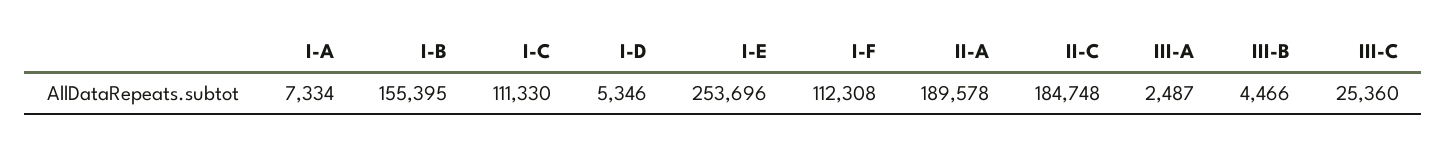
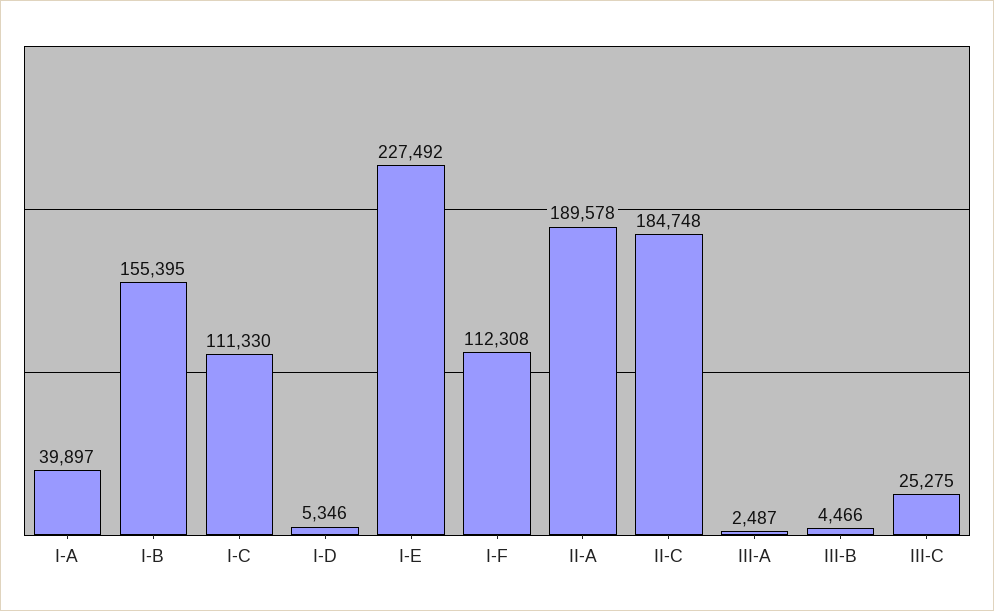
  {
-   "I-A": 7334,
+   "I-A": 39897,
    "I-B": 155395,
    "I-C": 111330,
    "I-D": 5346,
-   "I-E": 253696,
+   "I-E": 227492,
    "I-F": 112308,
    "II-A": 189578,
    "II-C": 184748,
    "III-A": 2487,
    "III-B": 4466,
-   "III-C": 25360
+   "III-C": 25275
  }

